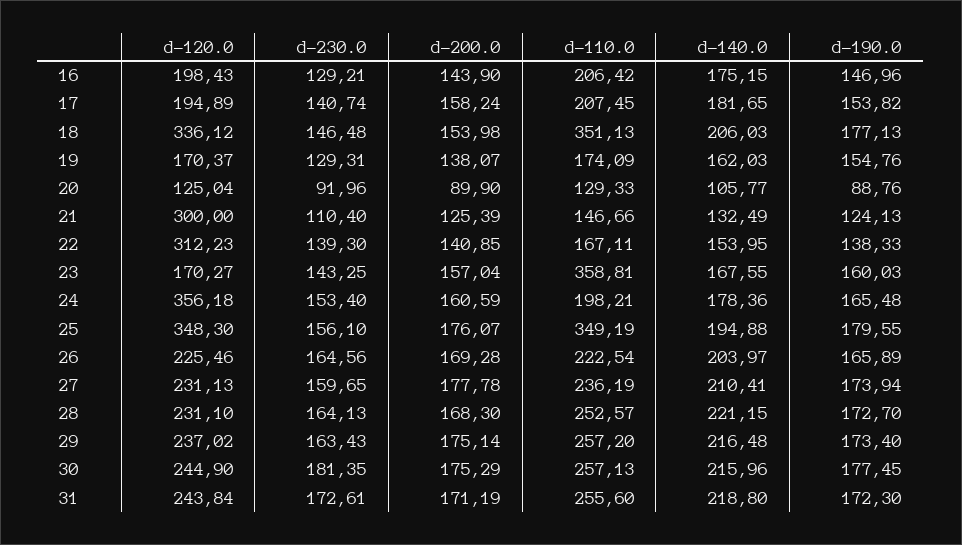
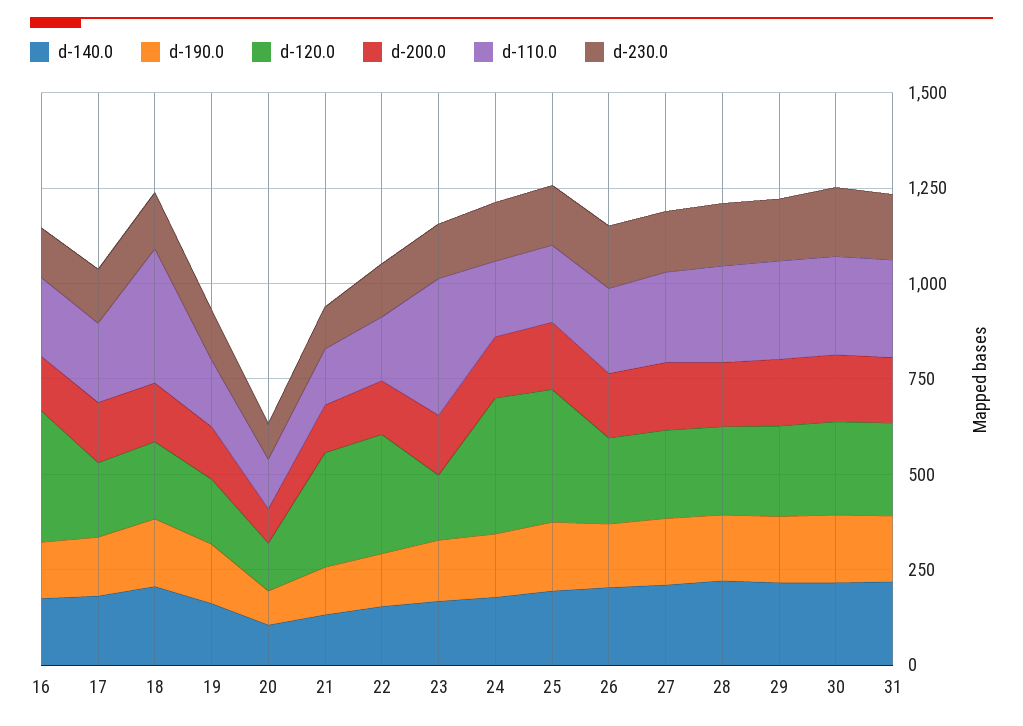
  {
    "d-120.0": {
-     "16": 198.43,
+     "16": 350,
      "17": 194.89,
-     "18": 336.12,
+     "18": 200,
      "19": 170.37,
      "20": 125.04,
      "21": 300,
      "22": 312.23,
      "23": 170.27,
      "24": 356.18,
      "25": 348.3,
      "26": 225.46,
      "27": 231.13,
      "28": 231.1,
      "29": 237.02,
      "30": 244.9,
      "31": 243.84
    },
    "d-230.0": {
      "16": 129.21,
      "17": 140.74,
      "18": 146.48,
      "19": 129.31,
      "20": 91.96,
      "21": 110.4,
      "22": 139.3,
      "23": 143.25,
      "24": 153.4,
      "25": 156.1,
      "26": 164.56,
      "27": 159.65,
      "28": 164.13,
      "29": 163.43,
      "30": 181.35,
      "31": 172.61
    },
    "d-200.0": {
      "16": 143.9,
      "17": 158.24,
      "18": 153.98,
      "19": 138.07,
      "20": 89.9,
      "21": 125.39,
      "22": 140.85,
      "23": 157.04,
      "24": 160.59,
      "25": 176.07,
      "26": 169.28,
      "27": 177.78,
      "28": 168.3,
      "29": 175.14,
      "30": 175.29,
      "31": 171.19
    },
    "d-110.0": {
      "16": 206.42,
      "17": 207.45,
      "18": 351.13,
      "19": 174.09,
      "20": 129.33,
      "21": 146.66,
      "22": 167.11,
      "23": 358.81,
      "24": 198.21,
-     "25": 349.19,
+     "25": 200,
      "26": 222.54,
      "27": 236.19,
      "28": 252.57,
      "29": 257.2,
      "30": 257.13,
      "31": 255.6
    },
    "d-140.0": {
      "16": 175.15,
      "17": 181.65,
      "18": 206.03,
      "19": 162.03,
      "20": 105.77,
      "21": 132.49,
      "22": 153.95,
      "23": 167.55,
      "24": 178.36,
      "25": 194.88,
      "26": 203.97,
      "27": 210.41,
      "28": 221.15,
      "29": 216.48,
      "30": 215.96,
      "31": 218.8
    },
    "d-190.0": {
      "16": 146.96,
      "17": 153.82,
      "18": 177.13,
      "19": 154.76,
      "20": 88.76,
      "21": 124.13,
      "22": 138.33,
      "23": 160.03,
      "24": 165.48,
      "25": 179.55,
      "26": 165.89,
      "27": 173.94,
      "28": 172.7,
      "29": 173.4,
      "30": 177.45,
      "31": 172.3
    }
  }

